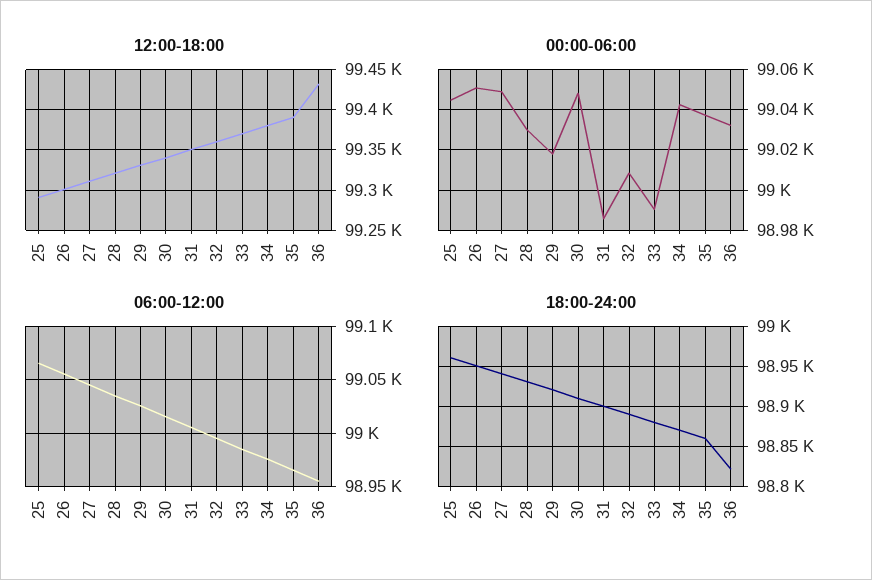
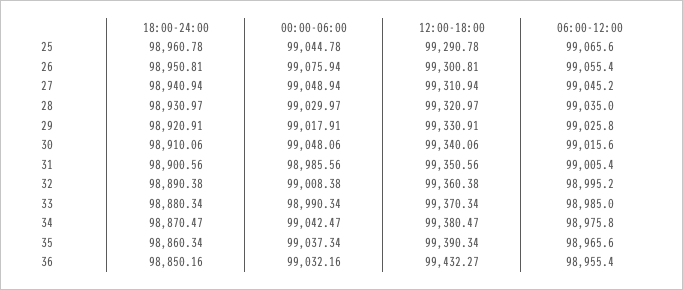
  {
    "12:00-18:00": {
      "25": 99290.78,
      "26": 99300.81,
      "27": 99310.94,
      "28": 99320.97,
      "29": 99330.91,
      "30": 99340.06,
      "31": 99350.56,
      "32": 99360.38,
      "33": 99370.34,
      "34": 99380.47,
      "35": 99390.34,
      "36": 99432.27
    },
    "00:00-06:00": {
      "25": 99044.78,
-     "26": 99050,
+     "26": 99075.94,
      "27": 99048.94,
      "28": 99029.97,
      "29": 99017.91,
      "30": 99048.06,
      "31": 98985.56,
      "32": 99008.38,
      "33": 98990.34,
      "34": 99042.47,
      "35": 99037.34,
      "36": 99032.16
    },
    "06:00-12:00": {
      "25": 99065.6,
      "26": 99055.4,
      "27": 99045.2,
      "28": 99035,
      "29": 99025.8,
      "30": 99015.6,
      "31": 99005.4,
      "32": 98995.2,
      "33": 98985,
      "34": 98975.8,
      "35": 98965.6,
      "36": 98955.4
    },
    "18:00-24:00": {
      "25": 98960.78,
      "26": 98950.81,
      "27": 98940.94,
      "28": 98930.97,
      "29": 98920.91,
      "30": 98910.06,
      "31": 98900.56,
      "32": 98890.38,
      "33": 98880.34,
      "34": 98870.47,
      "35": 98860.34,
-     "36": 98820
+     "36": 98850.16
    }
  }

